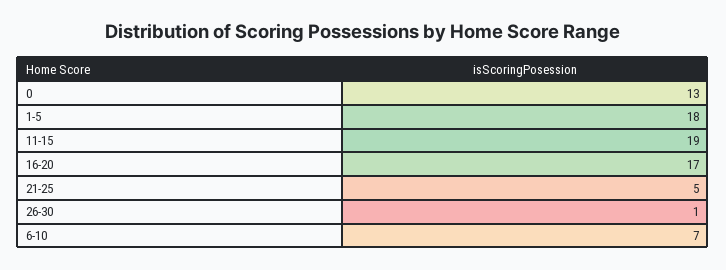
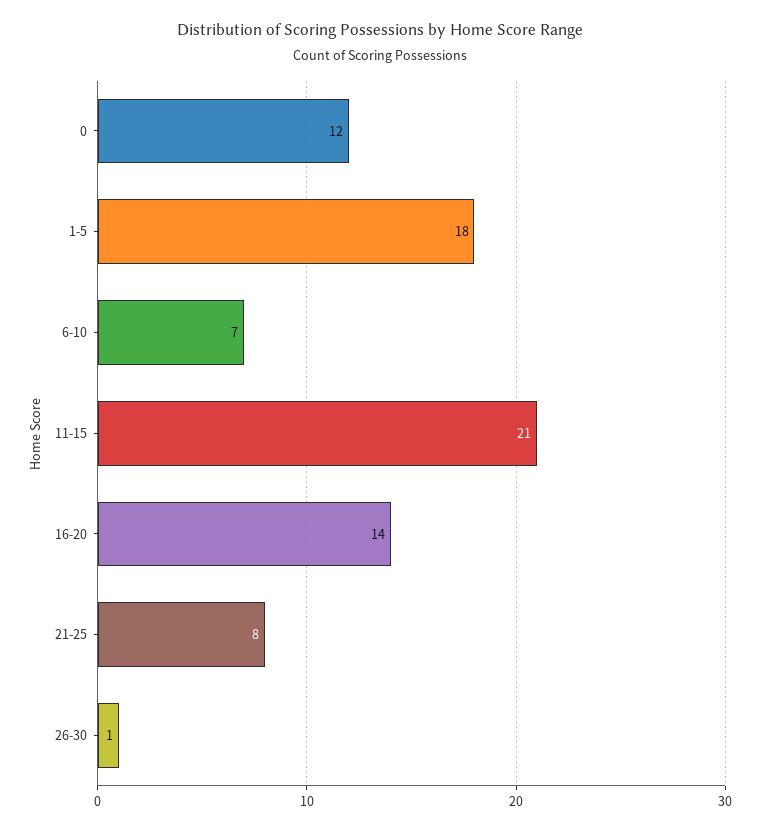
  {
-   "0": 13,
+   "0": 12,
    "1-5": 18,
-   "11-15": 19,
+   "11-15": 21,
-   "16-20": 17,
+   "16-20": 14,
-   "21-25": 5,
+   "21-25": 8,
    "26-30": 1,
    "6-10": 7
  }

